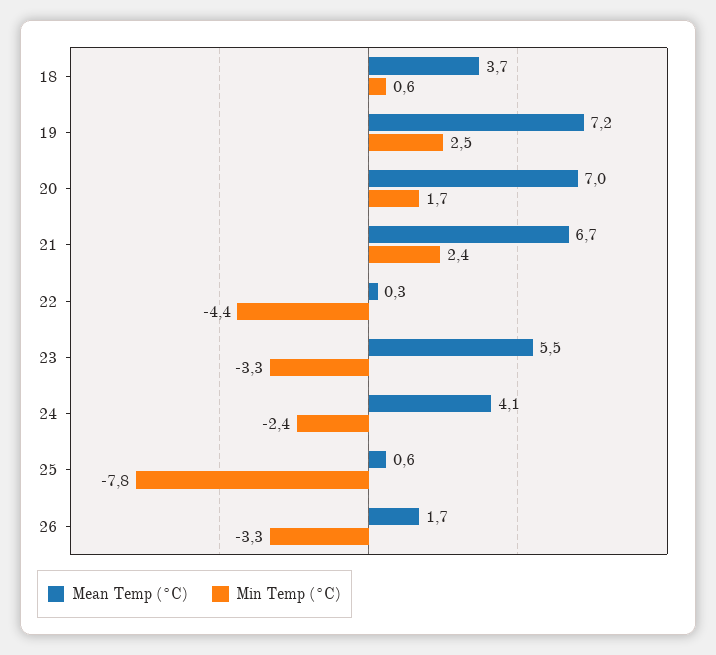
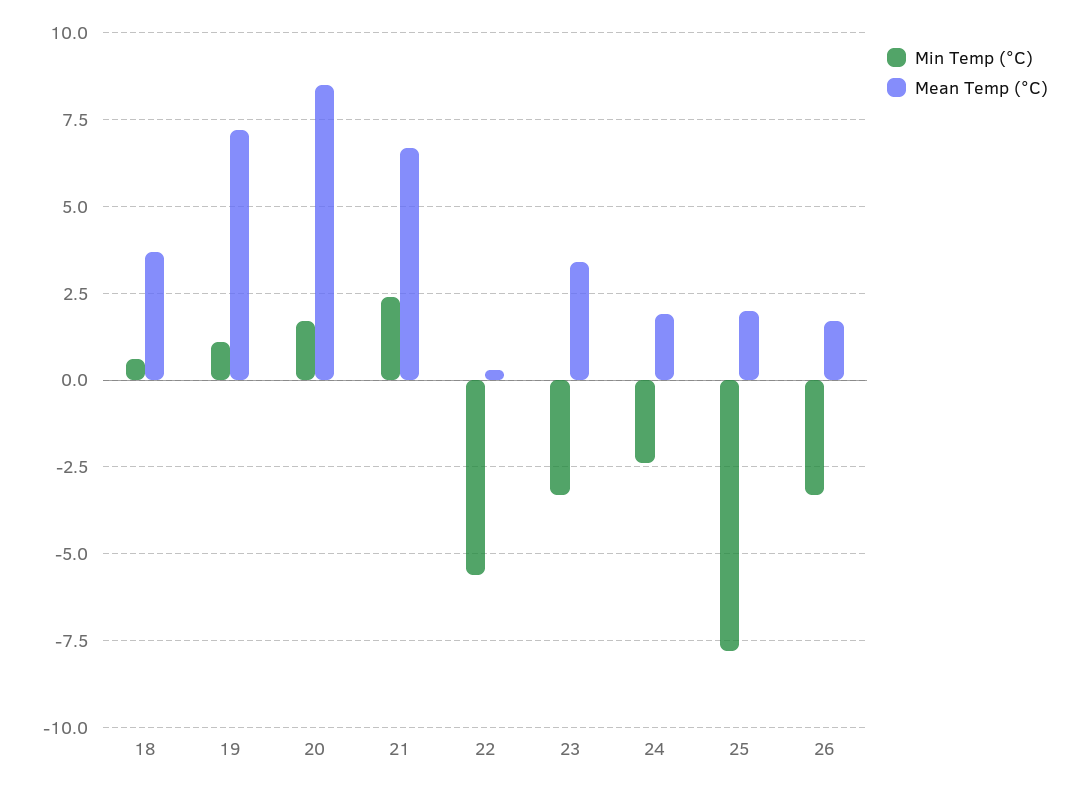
  {
    "Mean Temp (°C)": {
      "18": 3.7,
      "19": 7.2,
-     "20": 7,
+     "20": 8.5,
      "21": 6.7,
      "22": 0.3,
-     "23": 5.5,
+     "23": 3.5,
-     "24": 4.1,
+     "24": 2,
-     "25": 0.6,
+     "25": 2,
      "26": 1.7
    },
    "Min Temp (°C)": {
      "18": 0.6,
-     "19": 2.5,
+     "19": 1,
      "20": 1.7,
      "21": 2.4,
-     "22": -4.4,
+     "22": -5.5,
      "23": -3.3,
      "24": -2.4,
      "25": -7.8,
      "26": -3.3
    }
  }

